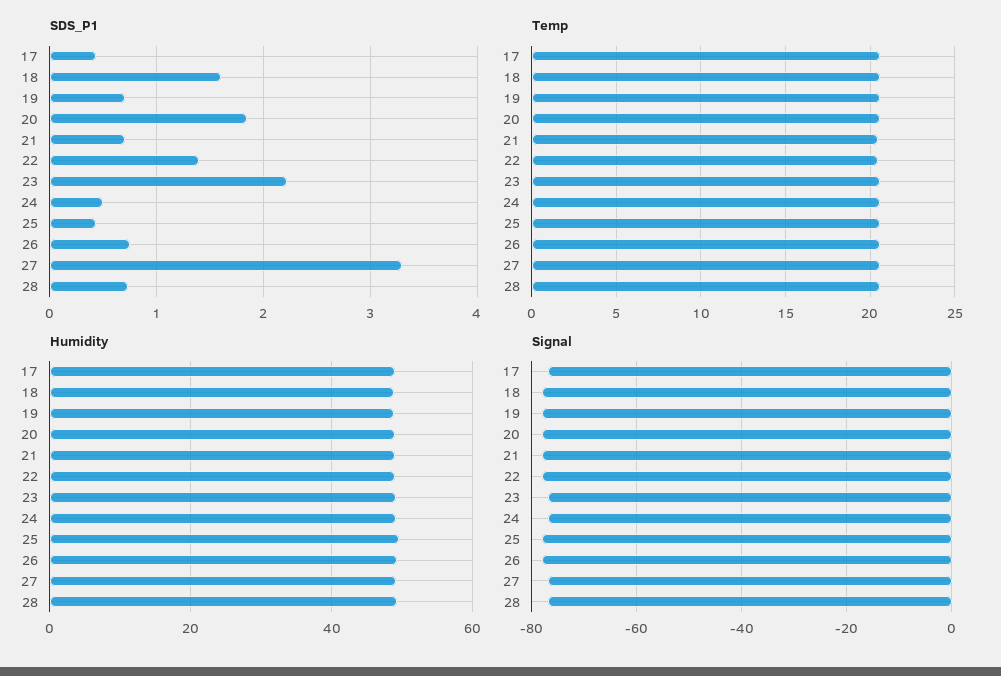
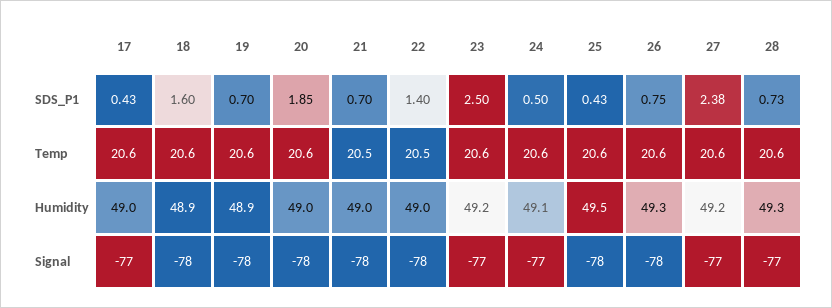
  {
    "SDS_P1": {
      "17": 0.43,
      "18": 1.6,
      "19": 0.7,
      "20": 1.85,
      "21": 0.7,
      "22": 1.4,
-     "23": 2.2,
+     "23": 2.5,
      "24": 0.5,
      "25": 0.43,
      "26": 0.75,
-     "27": 3.3,
+     "27": 2.38,
      "28": 0.73
    },
    "Temp": {
      "17": 20.6,
      "18": 20.6,
      "19": 20.6,
      "20": 20.6,
      "21": 20.5,
      "22": 20.5,
      "23": 20.6,
      "24": 20.6,
      "25": 20.6,
      "26": 20.6,
      "27": 20.6,
      "28": 20.6
    },
    "Humidity": {
      "17": 49,
      "18": 48.9,
      "19": 48.9,
      "20": 49,
      "21": 49,
      "22": 49,
      "23": 49.2,
      "24": 49.1,
      "25": 49.5,
      "26": 49.3,
      "27": 49.2,
      "28": 49.3
    },
    "Signal": {
      "17": -77,
      "18": -78,
      "19": -78,
      "20": -78,
      "21": -78,
      "22": -78,
      "23": -77,
      "24": -77,
      "25": -78,
      "26": -78,
      "27": -77,
      "28": -77
    }
  }

